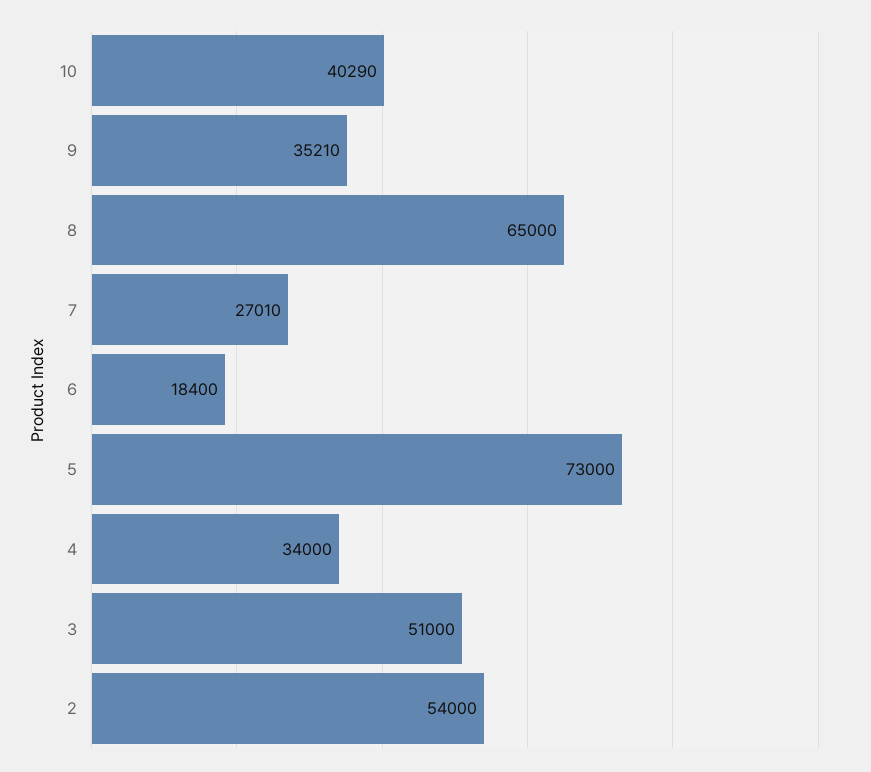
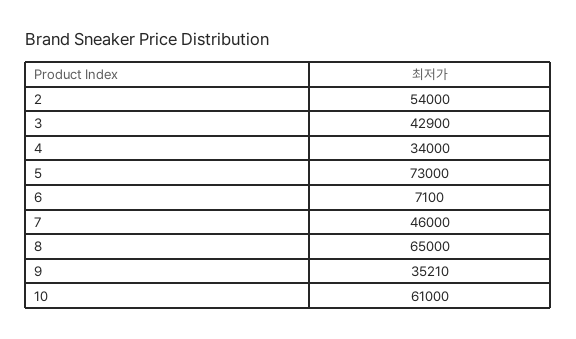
  {
-   "10": 40290,
+   "10": 61000,
    "9": 35210,
    "8": 65000,
-   "7": 27010,
+   "7": 46000,
-   "6": 18400,
+   "6": 7100,
    "5": 73000,
    "4": 34000,
-   "3": 51000,
+   "3": 42900,
    "2": 54000
  }

